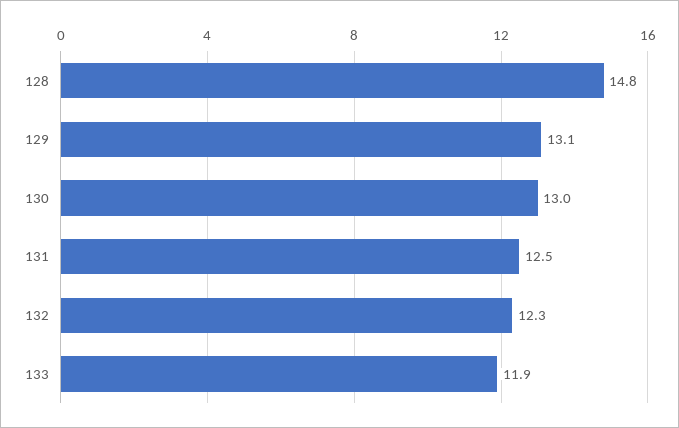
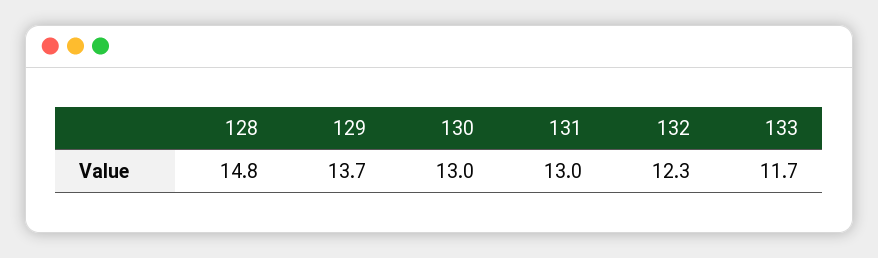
  {
    "128": 14.8,
-   "129": 13.1,
+   "129": 13.7,
    "130": 13,
-   "131": 12.5,
+   "131": 13,
    "132": 12.3,
-   "133": 11.9
+   "133": 11.7
  }

